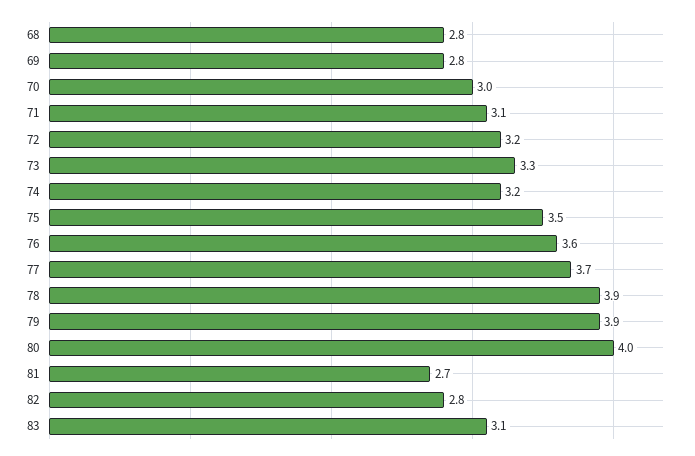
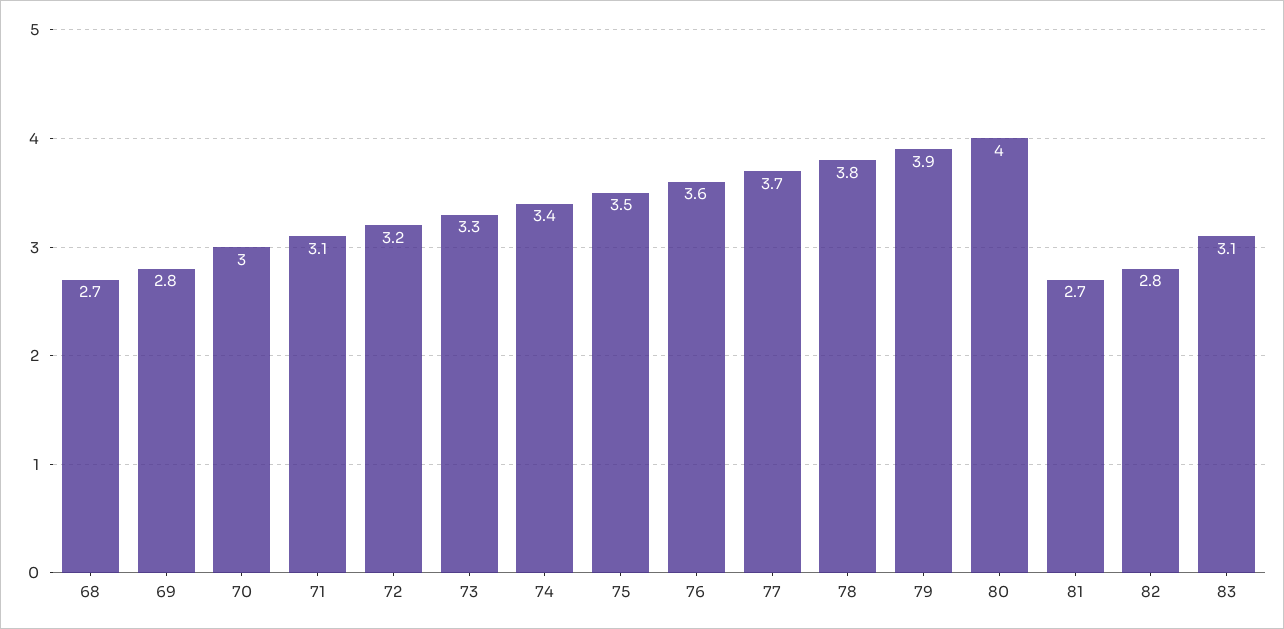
  {
-   "68": 2.8,
+   "68": 2.7,
    "69": 2.8,
    "70": 3,
    "71": 3.1,
    "72": 3.2,
    "73": 3.3,
-   "74": 3.2,
+   "74": 3.4,
    "75": 3.5,
    "76": 3.6,
    "77": 3.7,
-   "78": 3.9,
+   "78": 3.8,
    "79": 3.9,
    "80": 4,
    "81": 2.7,
    "82": 2.8,
    "83": 3.1
  }

